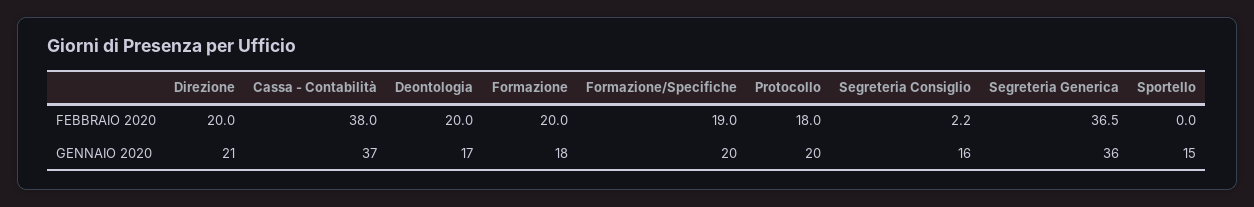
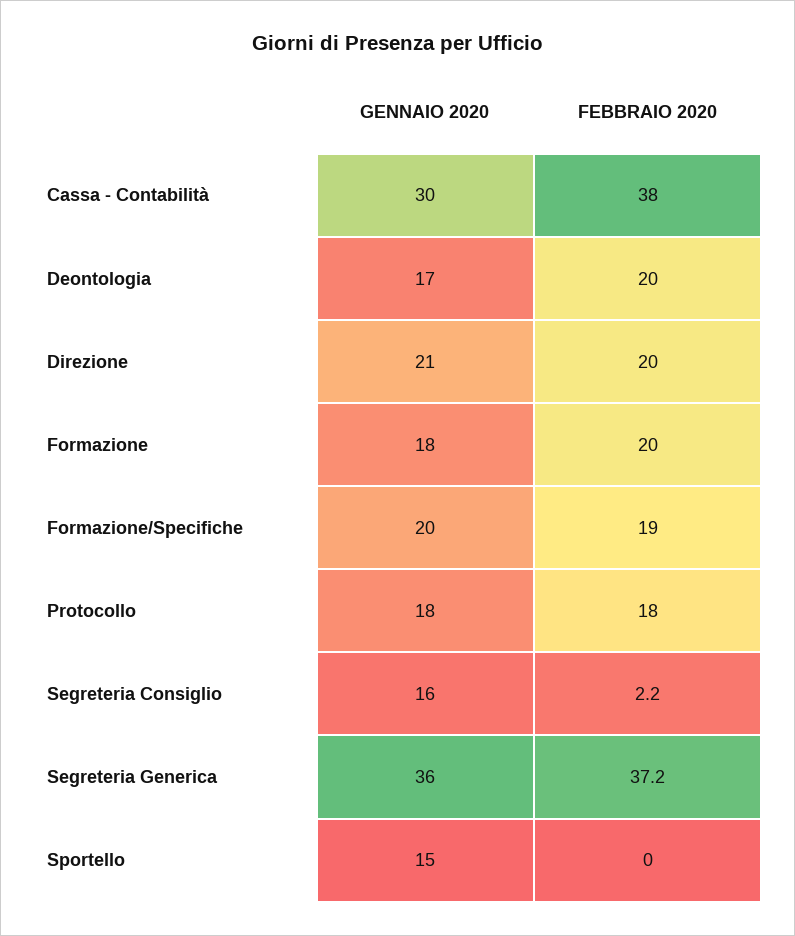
  {
    "Direzione": {
      "FEBBRAIO 2020": 20,
      "GENNAIO 2020": 21
    },
    "Cassa - Contabilità": {
      "FEBBRAIO 2020": 38,
-     "GENNAIO 2020": 37
+     "GENNAIO 2020": 30
    },
    "Deontologia": {
      "FEBBRAIO 2020": 20,
      "GENNAIO 2020": 17
    },
    "Formazione": {
      "FEBBRAIO 2020": 20,
      "GENNAIO 2020": 18
    },
    "Formazione/Specifiche": {
      "FEBBRAIO 2020": 19,
      "GENNAIO 2020": 20
    },
    "Protocollo": {
      "FEBBRAIO 2020": 18,
-     "GENNAIO 2020": 20
+     "GENNAIO 2020": 18
    },
    "Segreteria Consiglio": {
      "FEBBRAIO 2020": 2.2,
      "GENNAIO 2020": 16
    },
    "Segreteria Generica": {
-     "FEBBRAIO 2020": 36.5,
+     "FEBBRAIO 2020": 37.2,
      "GENNAIO 2020": 36
    },
    "Sportello": {
      "FEBBRAIO 2020": 0,
      "GENNAIO 2020": 15
    }
  }

